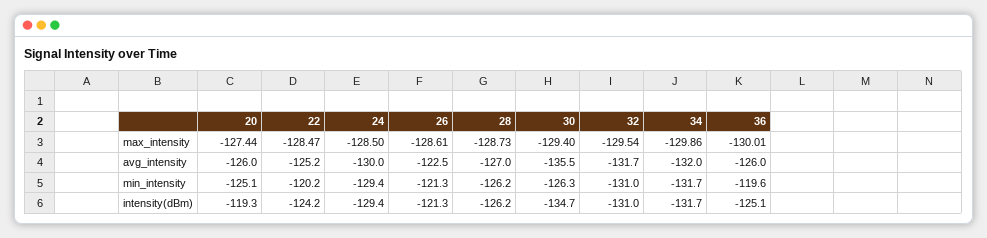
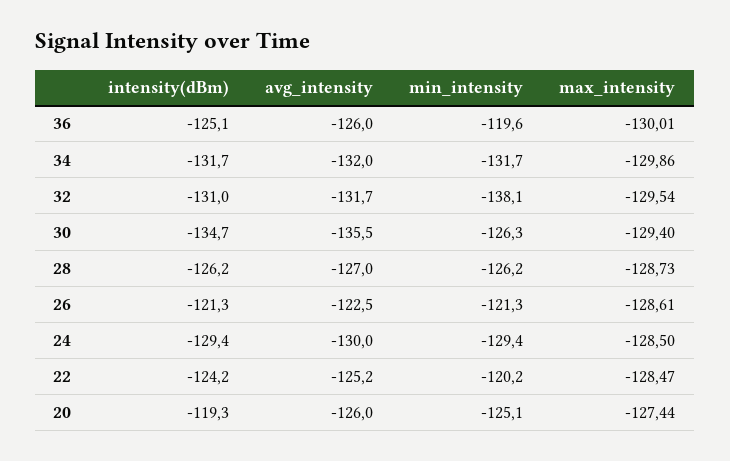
  {
    "20": {
      "max_intensity": -127.44,
      "avg_intensity": -126,
      "min_intensity": -125.1,
      "intensity(dBm)": -119.3
    },
    "22": {
      "max_intensity": -128.47,
      "avg_intensity": -125.2,
      "min_intensity": -120.2,
      "intensity(dBm)": -124.2
    },
    "24": {
      "max_intensity": -128.5,
      "avg_intensity": -130,
      "min_intensity": -129.4,
      "intensity(dBm)": -129.4
    },
    "26": {
      "max_intensity": -128.61,
      "avg_intensity": -122.5,
      "min_intensity": -121.3,
      "intensity(dBm)": -121.3
    },
    "28": {
      "max_intensity": -128.73,
      "avg_intensity": -127,
      "min_intensity": -126.2,
      "intensity(dBm)": -126.2
    },
    "30": {
      "max_intensity": -129.4,
      "avg_intensity": -135.5,
      "min_intensity": -126.3,
      "intensity(dBm)": -134.7
    },
    "32": {
      "max_intensity": -129.54,
      "avg_intensity": -131.7,
-     "min_intensity": -131,
+     "min_intensity": -138.1,
      "intensity(dBm)": -131
    },
    "34": {
      "max_intensity": -129.86,
      "avg_intensity": -132,
      "min_intensity": -131.7,
      "intensity(dBm)": -131.7
    },
    "36": {
      "max_intensity": -130.01,
      "avg_intensity": -126,
      "min_intensity": -119.6,
      "intensity(dBm)": -125.1
    }
  }

